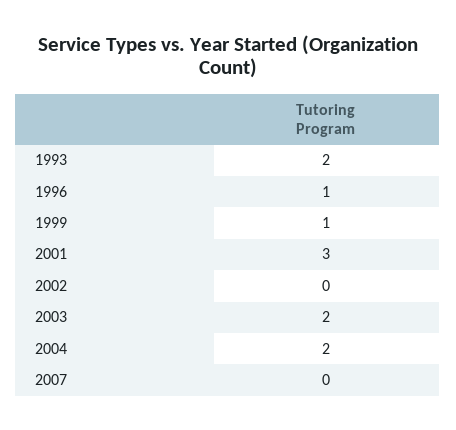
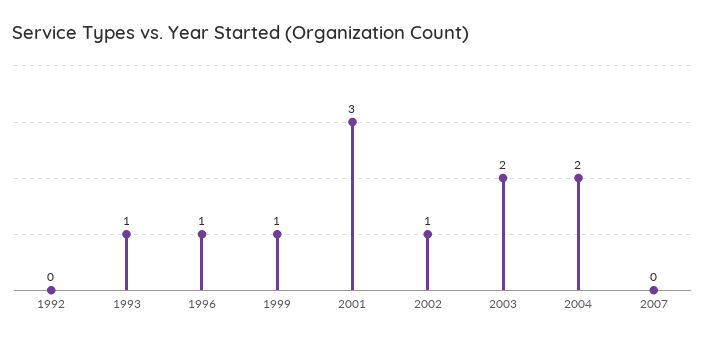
  {
-   "1993": 2,
+   "1993": 1,
    "1996": 1,
    "1999": 1,
    "2001": 3,
-   "2002": 0,
+   "2002": 1,
    "2003": 2,
    "2004": 2,
-   "2007": 0
+   "2007": 0,
+   "1992": 0
  }

